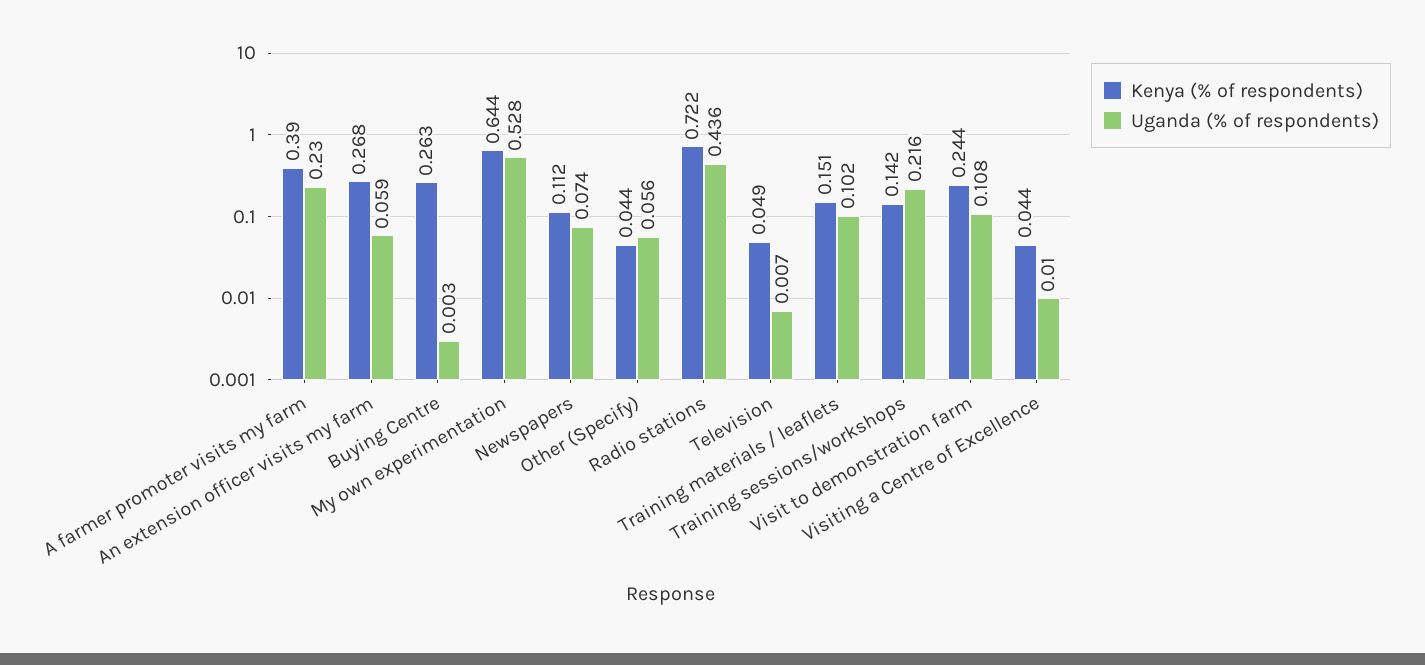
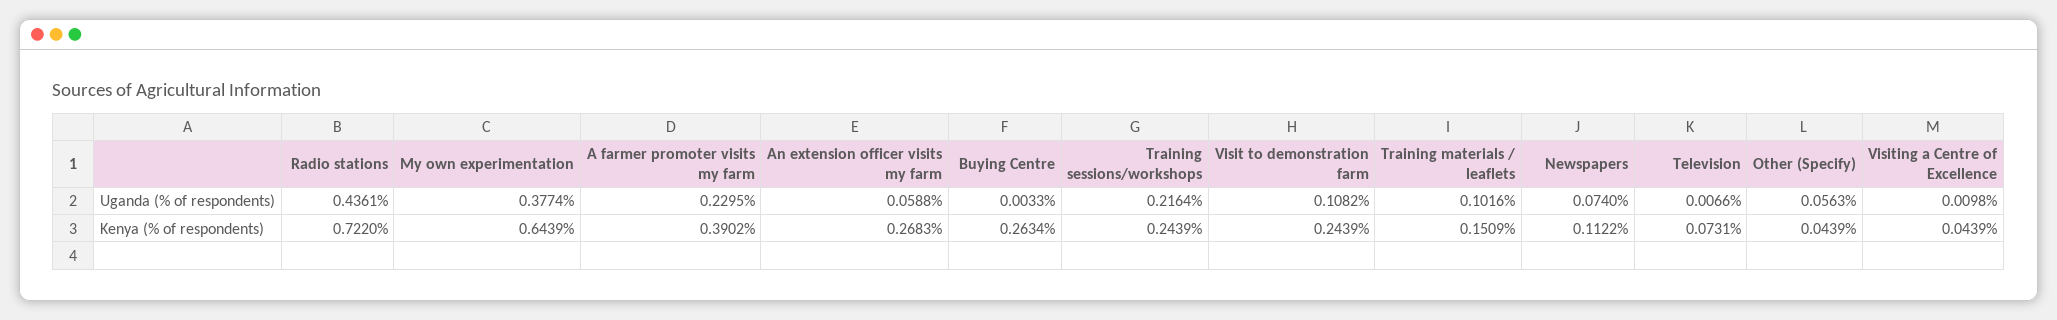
  {
    "Kenya (% of respondents)": {
      "A farmer promoter visits my farm": 0.3902,
      "An extension officer visits my farm": 0.2683,
      "Buying Centre": 0.2634,
      "My own experimentation": 0.6439,
      "Newspapers": 0.1122,
      "Other (Specify)": 0.0439,
      "Radio stations": 0.722,
-     "Television": 0.049,
+     "Television": 0.0731,
      "Training materials / leaflets": 0.1509,
-     "Training sessions/workshops": 0.142,
+     "Training sessions/workshops": 0.2439,
      "Visit to demonstration farm": 0.2439,
      "Visiting a Centre of Excellence": 0.0439
    },
    "Uganda (% of respondents)": {
      "A farmer promoter visits my farm": 0.2295,
      "An extension officer visits my farm": 0.0588,
      "Buying Centre": 0.0033,
-     "My own experimentation": 0.528,
+     "My own experimentation": 0.3774,
      "Newspapers": 0.074,
      "Other (Specify)": 0.0563,
      "Radio stations": 0.4361,
      "Television": 0.0066,
      "Training materials / leaflets": 0.1016,
      "Training sessions/workshops": 0.2164,
      "Visit to demonstration farm": 0.1082,
      "Visiting a Centre of Excellence": 0.0098
    }
  }

